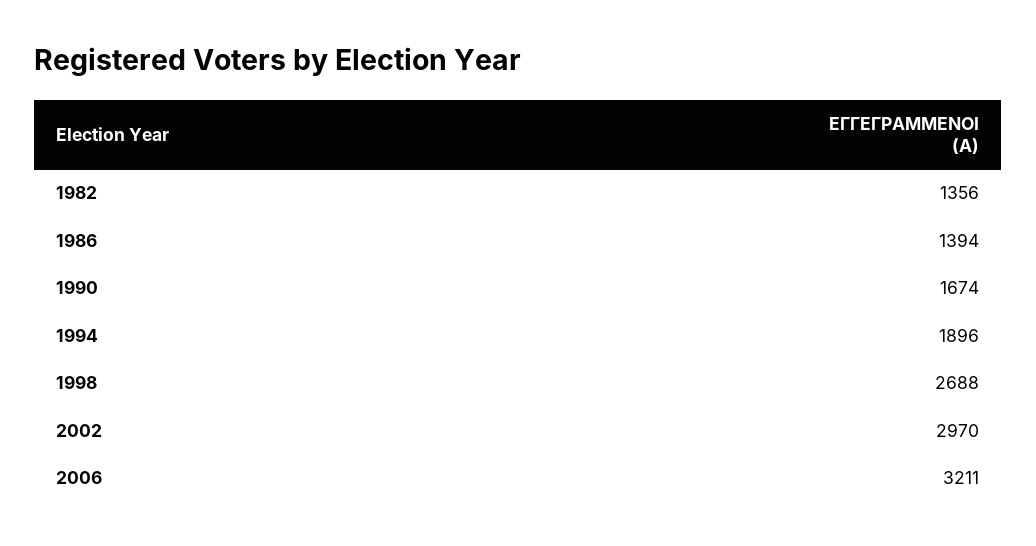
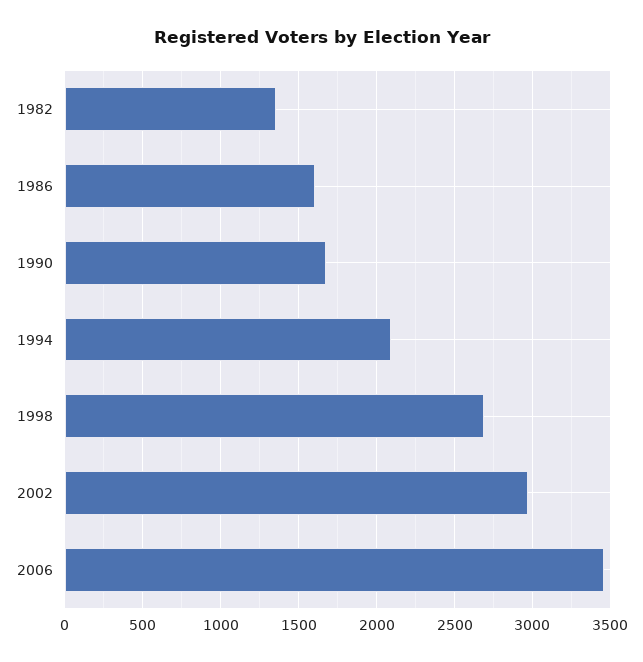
  {
    "1982": 1356,
-   "1986": 1394,
+   "1986": 1600,
    "1990": 1674,
-   "1994": 1896,
+   "1994": 2100,
    "1998": 2688,
    "2002": 2970,
-   "2006": 3211
+   "2006": 3450
  }

